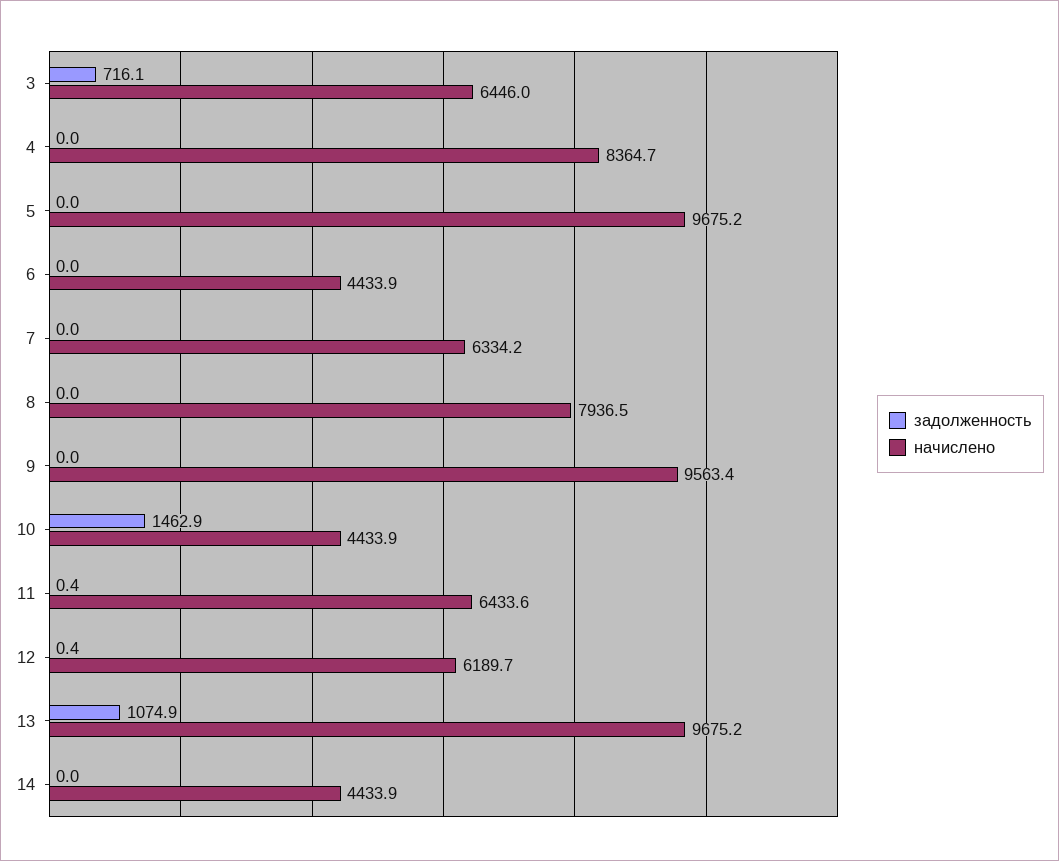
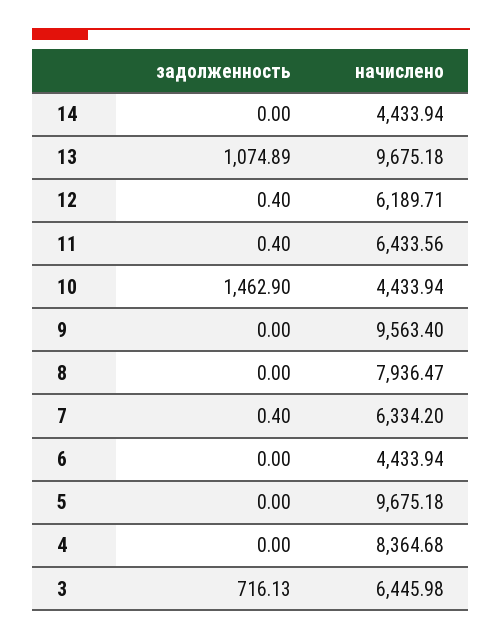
  {
    "задолженность": {
      "3": 716.13,
      "4": 0,
      "5": 0,
      "6": 0,
-     "7": 0,
+     "7": 0.4,
      "8": 0,
      "9": 0,
      "10": 1462.9,
      "11": 0.4,
      "12": 0.4,
      "13": 1074.89,
      "14": 0
    },
    "начислено": {
      "3": 6445.98,
      "4": 8364.68,
      "5": 9675.18,
      "6": 4433.94,
      "7": 6334.2,
      "8": 7936.47,
      "9": 9563.4,
      "10": 4433.94,
      "11": 6433.56,
      "12": 6189.71,
      "13": 9675.18,
      "14": 4433.94
    }
  }

